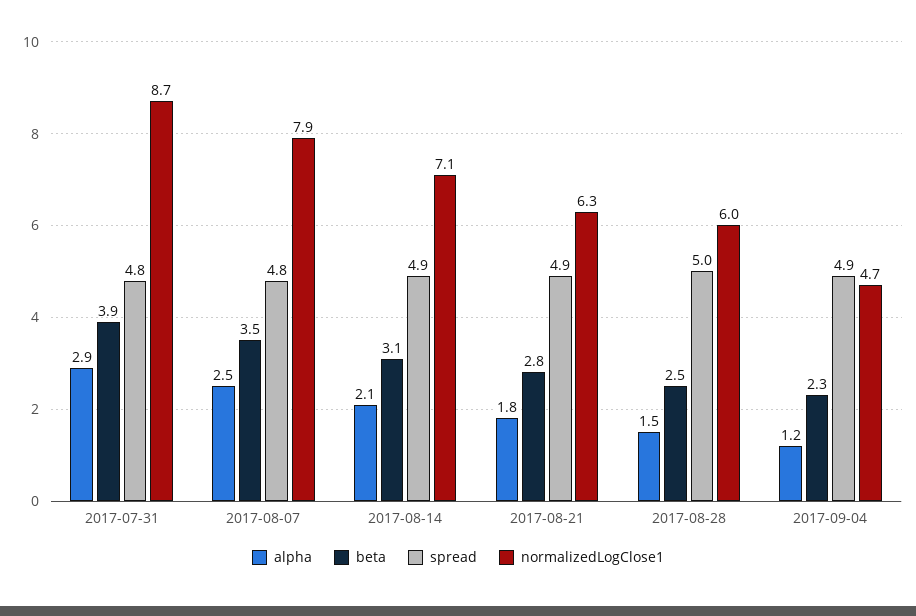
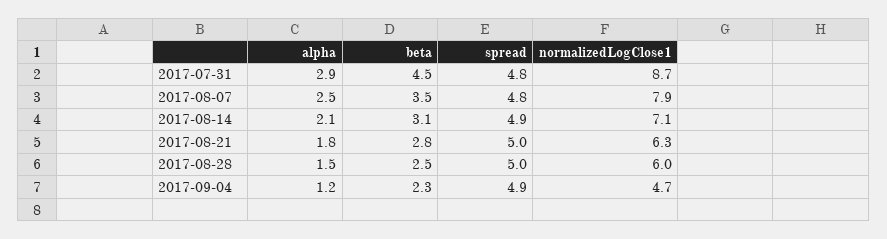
  {
    "alpha": {
      "2017-07-31": 2.9,
      "2017-08-07": 2.5,
      "2017-08-14": 2.1,
      "2017-08-21": 1.8,
      "2017-08-28": 1.5,
      "2017-09-04": 1.2
    },
    "beta": {
-     "2017-07-31": 3.9,
+     "2017-07-31": 4.5,
      "2017-08-07": 3.5,
      "2017-08-14": 3.1,
      "2017-08-21": 2.8,
      "2017-08-28": 2.5,
      "2017-09-04": 2.3
    },
    "spread": {
      "2017-07-31": 4.8,
      "2017-08-07": 4.8,
      "2017-08-14": 4.9,
-     "2017-08-21": 4.9,
+     "2017-08-21": 5,
      "2017-08-28": 5,
      "2017-09-04": 4.9
    },
    "normalizedLogClose1": {
      "2017-07-31": 8.7,
      "2017-08-07": 7.9,
      "2017-08-14": 7.1,
      "2017-08-21": 6.3,
      "2017-08-28": 6,
      "2017-09-04": 4.7
    }
  }

